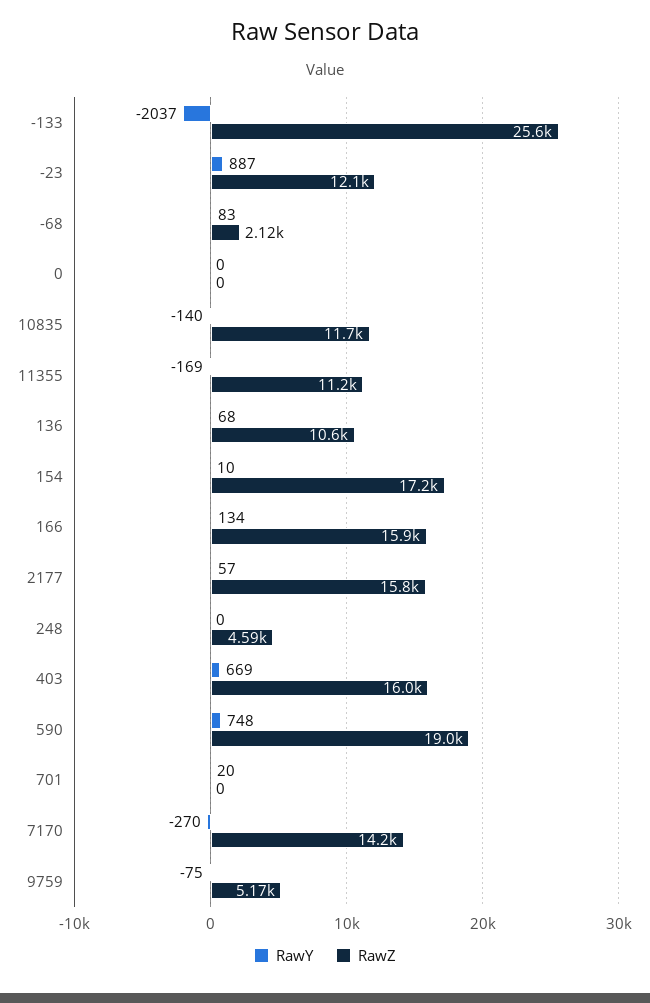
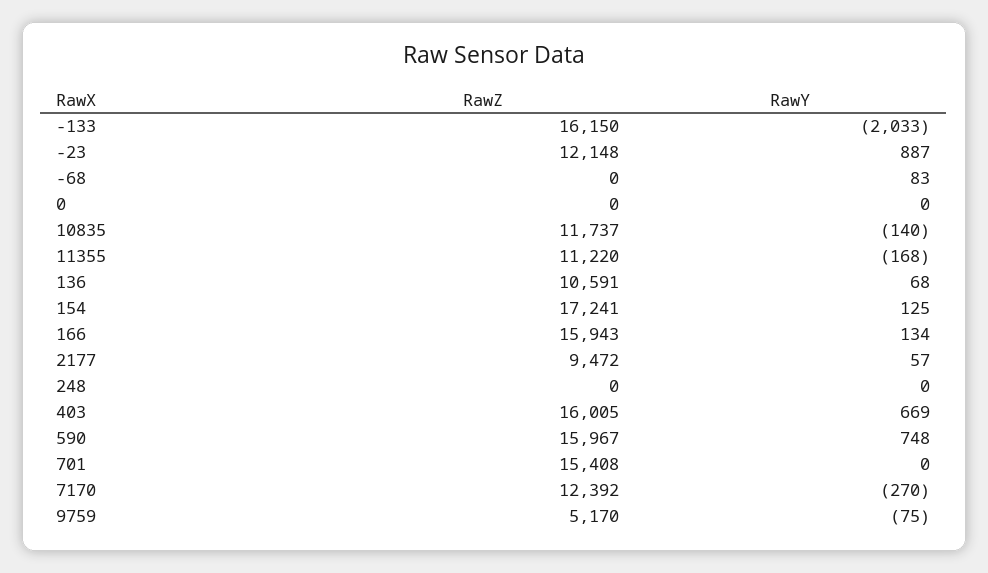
  {
    "RawY": {
-     "-133": -2037,
+     "-133": -2033,
      "-23": 887,
      "-68": 83,
      "0": 0,
      "10835": -140,
-     "11355": -169,
+     "11355": -168,
      "136": 68,
-     "154": 10,
+     "154": 125,
      "166": 134,
      "2177": 57,
      "248": 0,
      "403": 669,
      "590": 748,
-     "701": 20,
+     "701": 0,
      "7170": -270,
      "9759": -75
    },
    "RawZ": {
-     "-133": 25600,
+     "-133": 16150,
      "-23": 12148,
-     "-68": 2120,
+     "-68": 0,
      "0": 0,
      "10835": 11737,
      "11355": 11220,
      "136": 10591,
      "154": 17241,
      "166": 15943,
-     "2177": 15800,
+     "2177": 9472,
-     "248": 4590,
+     "248": 0,
      "403": 16005,
-     "590": 19000,
+     "590": 15967,
-     "701": 0,
+     "701": 15408,
-     "7170": 14200,
+     "7170": 12392,
      "9759": 5170
    }
  }

